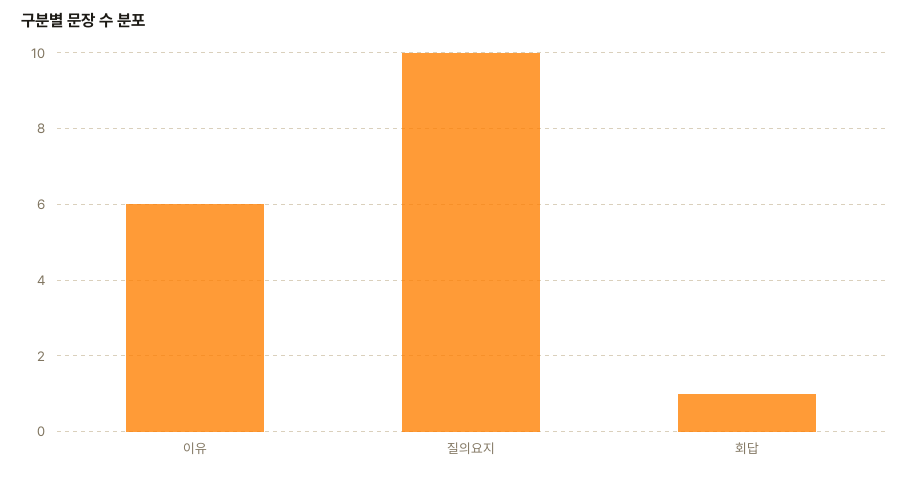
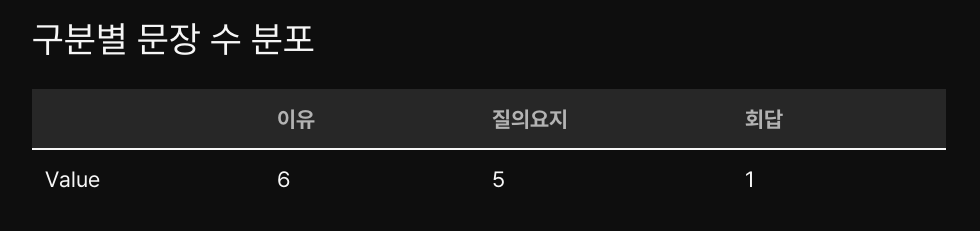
  {
    "이유": 6,
-   "질의요지": 10,
+   "질의요지": 5,
    "회답": 1
  }

